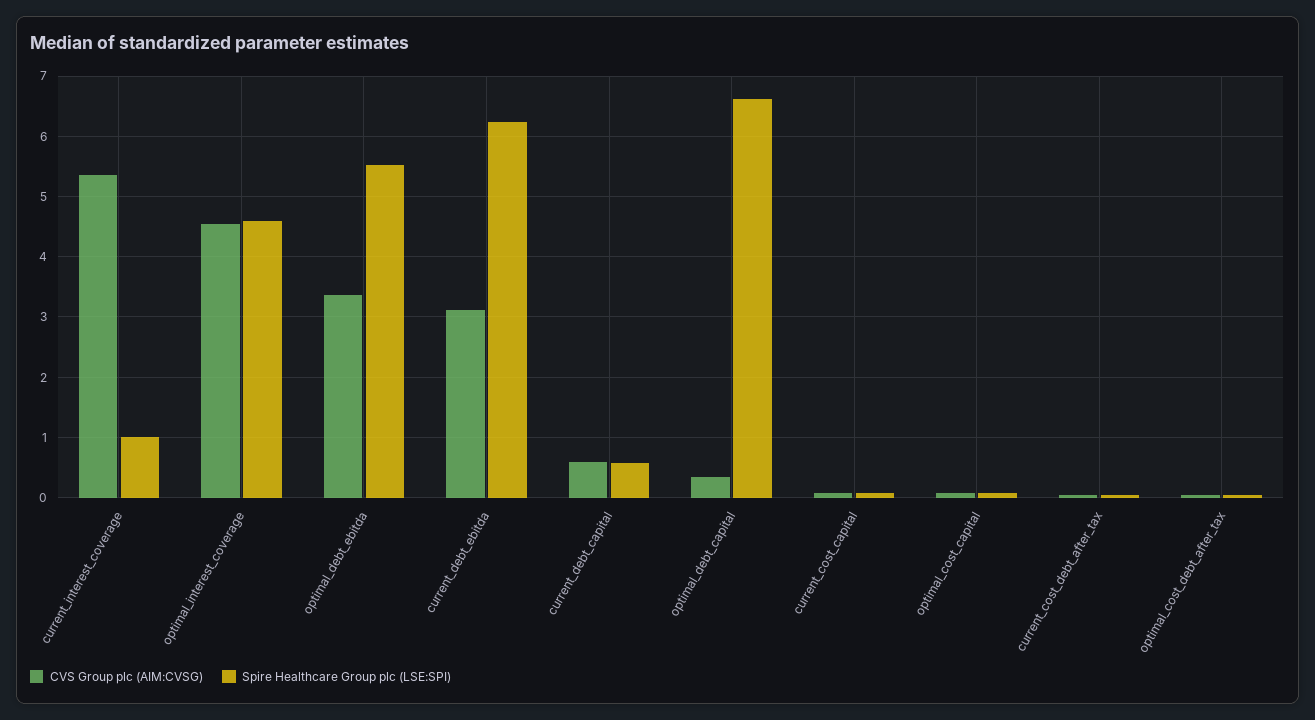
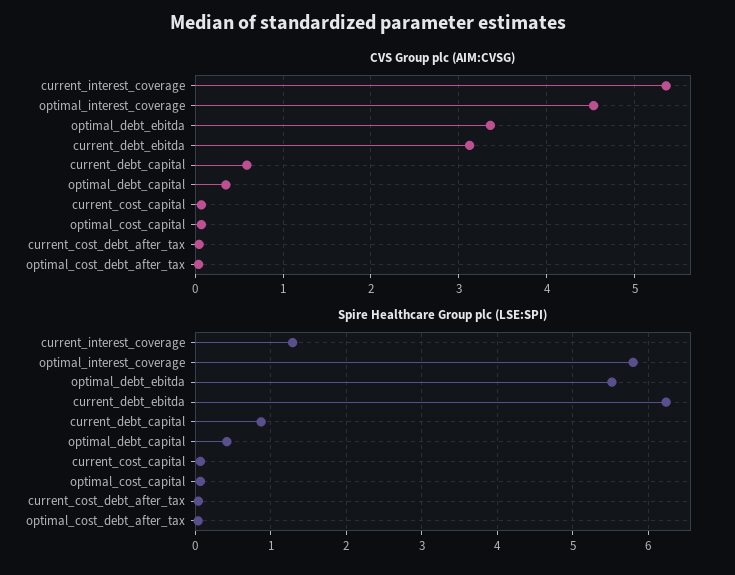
  {
    "CVS Group plc (AIM:CVSG)": {
      "current_interest_coverage": 5.4,
      "optimal_interest_coverage": 4.5,
      "optimal_debt_ebitda": 3.4,
      "current_debt_ebitda": 3.1,
      "current_debt_capital": 0.6,
      "optimal_debt_capital": 0.4,
      "current_cost_capital": 0.1,
      "optimal_cost_capital": 0.1,
      "current_cost_debt_after_tax": 0,
      "optimal_cost_debt_after_tax": 0
    },
    "Spire Healthcare Group plc (LSE:SPI)": {
-     "current_interest_coverage": 1,
+     "current_interest_coverage": 1.3,
-     "optimal_interest_coverage": 4.6,
+     "optimal_interest_coverage": 5.8,
      "optimal_debt_ebitda": 5.5,
      "current_debt_ebitda": 6.2,
-     "current_debt_capital": 0.6,
+     "current_debt_capital": 0.9,
-     "optimal_debt_capital": 6.6,
+     "optimal_debt_capital": 0.4,
      "current_cost_capital": 0.1,
      "optimal_cost_capital": 0.1,
      "current_cost_debt_after_tax": 0,
      "optimal_cost_debt_after_tax": 0
    }
  }

